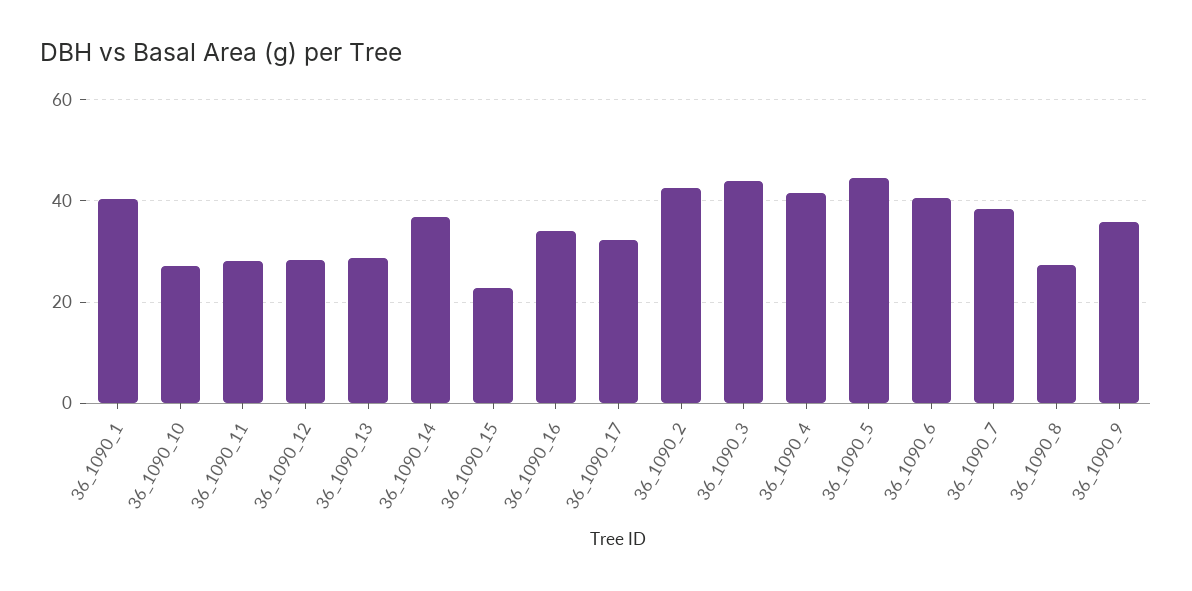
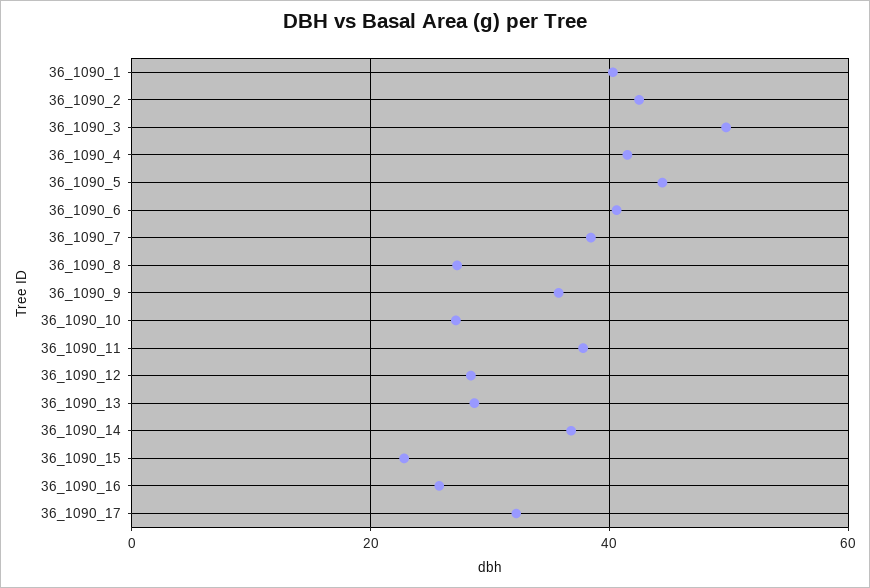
  {
    "36_1090_1": 40,
    "36_1090_10": 28,
-   "36_1090_11": 28,
+   "36_1090_11": 38,
    "36_1090_12": 28,
    "36_1090_13": 28,
    "36_1090_14": 36,
    "36_1090_15": 22,
-   "36_1090_16": 34,
+   "36_1090_16": 26,
    "36_1090_17": 32,
    "36_1090_2": 42,
-   "36_1090_3": 44,
+   "36_1090_3": 50,
    "36_1090_4": 42,
    "36_1090_5": 44,
    "36_1090_6": 40,
    "36_1090_7": 38,
    "36_1090_8": 28,
    "36_1090_9": 36
  }

